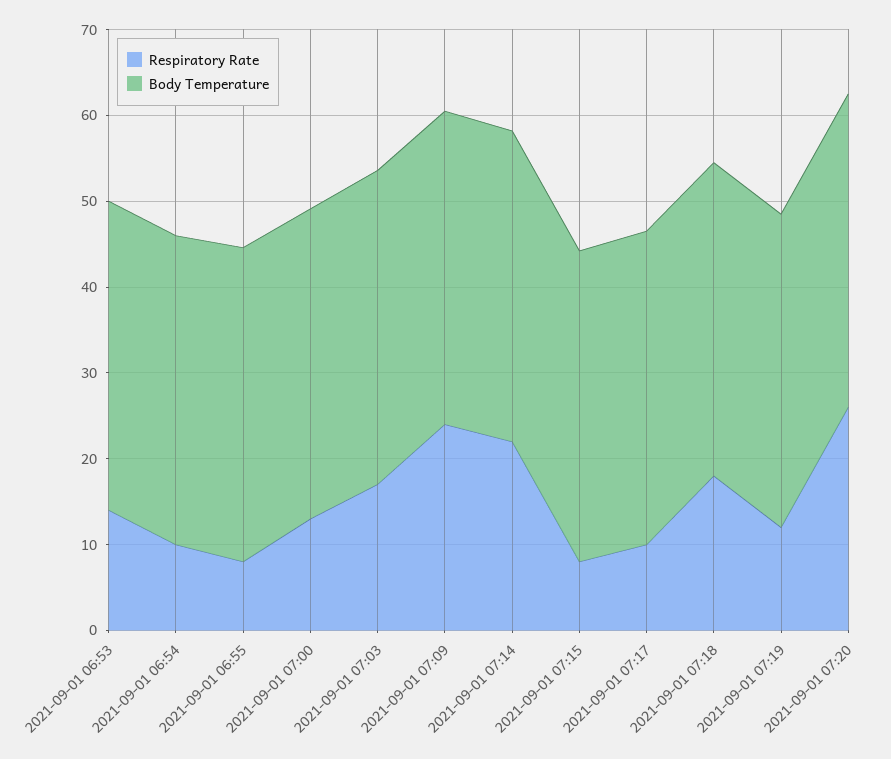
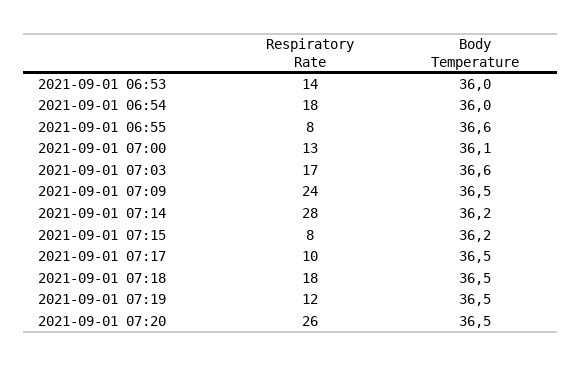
  {
    "Respiratory Rate": {
      "2021-09-01 06:53": 14,
-     "2021-09-01 06:54": 10,
+     "2021-09-01 06:54": 18,
      "2021-09-01 06:55": 8,
      "2021-09-01 07:00": 13,
      "2021-09-01 07:03": 17,
      "2021-09-01 07:09": 24,
-     "2021-09-01 07:14": 22,
+     "2021-09-01 07:14": 28,
      "2021-09-01 07:15": 8,
      "2021-09-01 07:17": 10,
      "2021-09-01 07:18": 18,
      "2021-09-01 07:19": 12,
      "2021-09-01 07:20": 26
    },
    "Body Temperature": {
      "2021-09-01 06:53": 36,
      "2021-09-01 06:54": 36,
      "2021-09-01 06:55": 36.6,
      "2021-09-01 07:00": 36.1,
      "2021-09-01 07:03": 36.6,
      "2021-09-01 07:09": 36.5,
      "2021-09-01 07:14": 36.2,
      "2021-09-01 07:15": 36.2,
      "2021-09-01 07:17": 36.5,
      "2021-09-01 07:18": 36.5,
      "2021-09-01 07:19": 36.5,
      "2021-09-01 07:20": 36.5
    }
  }

